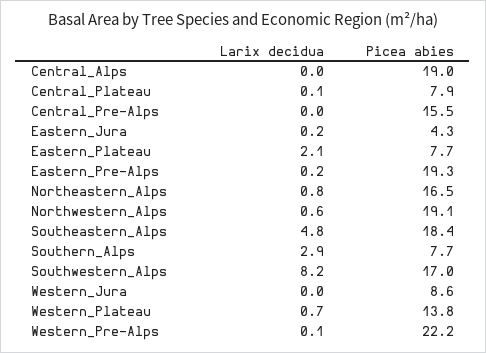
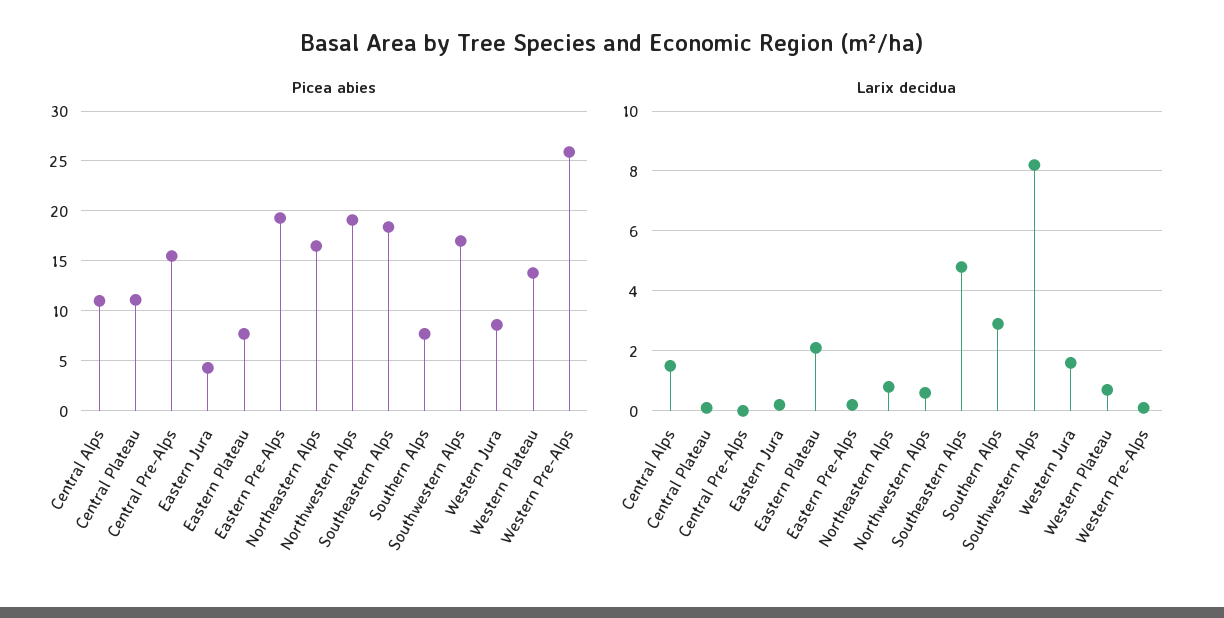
  {
    "Larix decidua": {
-     "Central_Alps": 0,
+     "Central_Alps": 1.5,
      "Central_Plateau": 0.1,
      "Central_Pre-Alps": 0,
      "Eastern_Jura": 0.2,
      "Eastern_Plateau": 2.1,
      "Eastern_Pre-Alps": 0.2,
      "Northeastern_Alps": 0.8,
      "Northwestern_Alps": 0.6,
      "Southeastern_Alps": 4.8,
      "Southern_Alps": 2.9,
      "Southwestern_Alps": 8.2,
-     "Western_Jura": 0,
+     "Western_Jura": 1.5,
      "Western_Plateau": 0.7,
      "Western_Pre-Alps": 0.1
    },
    "Picea abies": {
-     "Central_Alps": 19,
+     "Central_Alps": 11,
-     "Central_Plateau": 7.9,
+     "Central_Plateau": 11,
      "Central_Pre-Alps": 15.5,
      "Eastern_Jura": 4.3,
      "Eastern_Plateau": 7.7,
      "Eastern_Pre-Alps": 19.3,
      "Northeastern_Alps": 16.5,
      "Northwestern_Alps": 19.1,
      "Southeastern_Alps": 18.4,
      "Southern_Alps": 7.7,
      "Southwestern_Alps": 17,
      "Western_Jura": 8.6,
      "Western_Plateau": 13.8,
-     "Western_Pre-Alps": 22.2
+     "Western_Pre-Alps": 26
    }
  }

